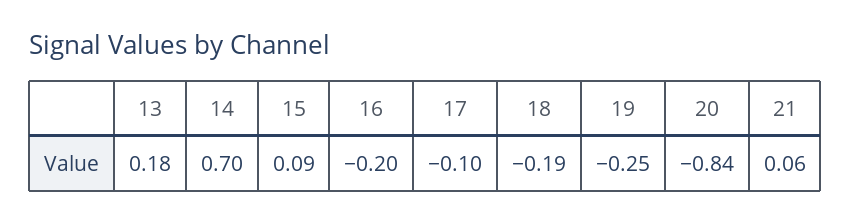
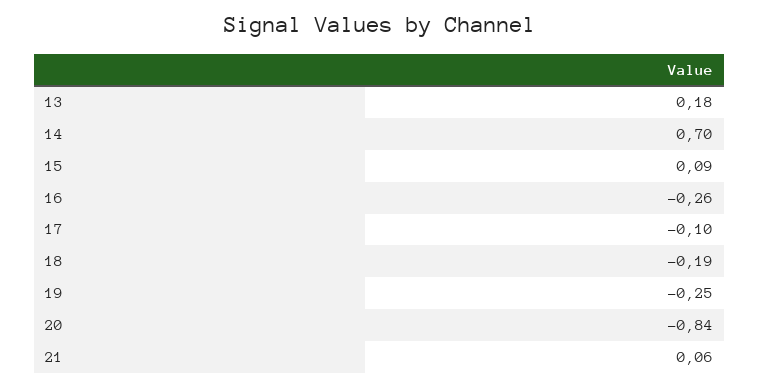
  {
    "13": 0.18,
    "14": 0.7,
    "15": 0.09,
-   "16": -0.2,
+   "16": -0.26,
    "17": -0.1,
    "18": -0.19,
    "19": -0.25,
    "20": -0.84,
    "21": 0.06
  }

